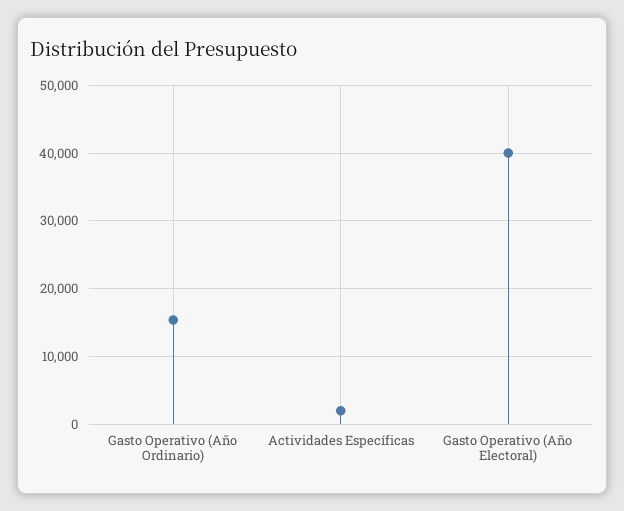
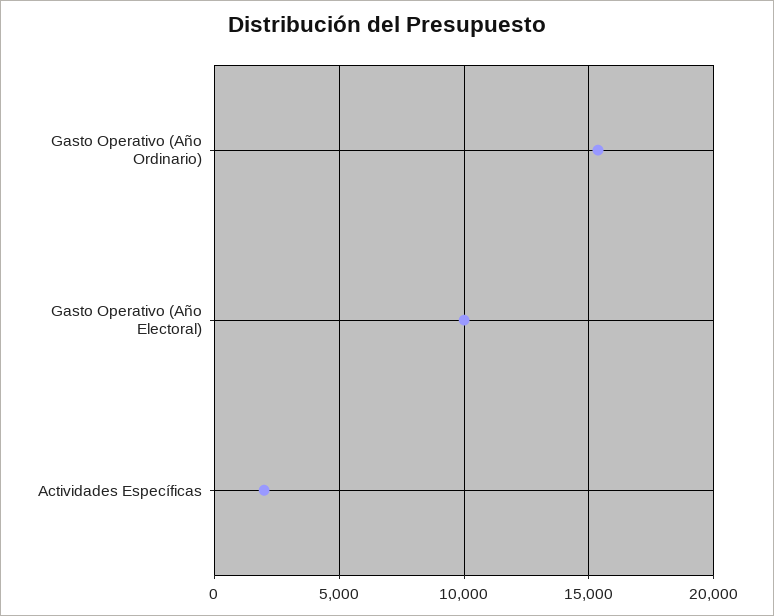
  {
    "Gasto Operativo (Año Ordinario)": 15500,
    "Actividades Específicas": 2000,
-   "Gasto Operativo (Año Electoral)": 40000
+   "Gasto Operativo (Año Electoral)": 10000
  }

